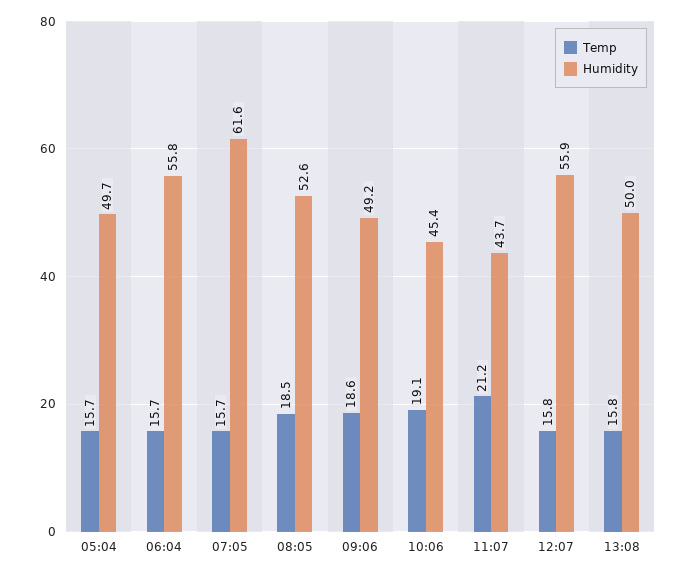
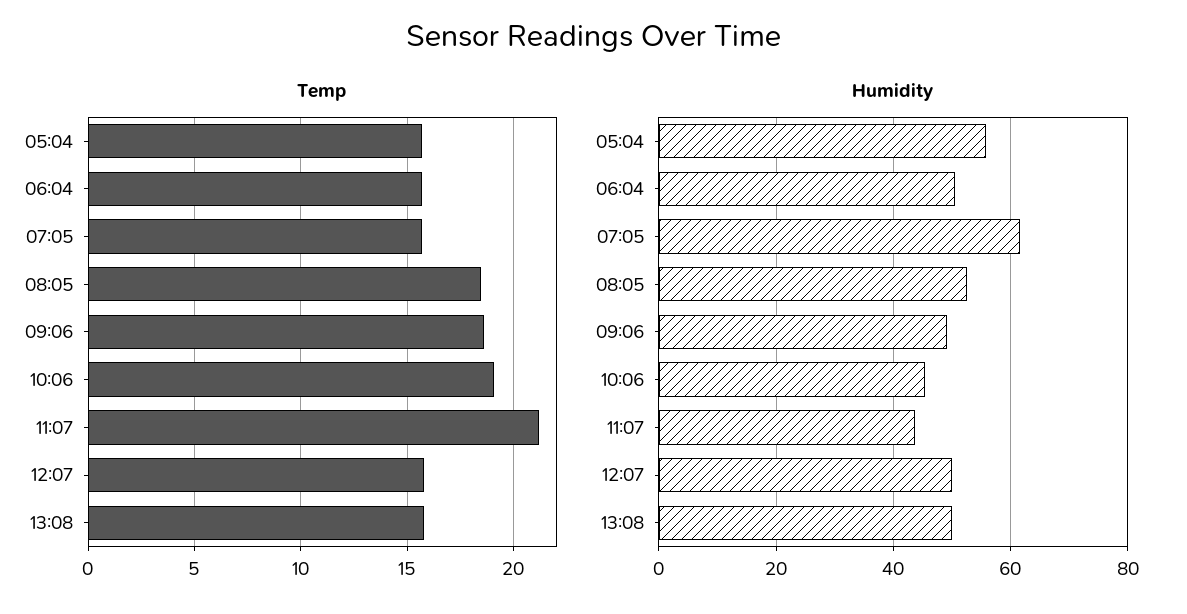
  {
    "Temp": {
      "05:04": 15.7,
      "06:04": 15.7,
      "07:05": 15.7,
      "08:05": 18.5,
      "09:06": 18.6,
      "10:06": 19.1,
      "11:07": 21.2,
      "12:07": 15.8,
      "13:08": 15.8
    },
    "Humidity": {
-     "05:04": 49.7,
+     "05:04": 56,
-     "06:04": 55.8,
+     "06:04": 50,
      "07:05": 61.6,
      "08:05": 52.6,
      "09:06": 49.2,
      "10:06": 45.4,
      "11:07": 43.7,
-     "12:07": 55.9,
+     "12:07": 50,
      "13:08": 50
    }
  }

